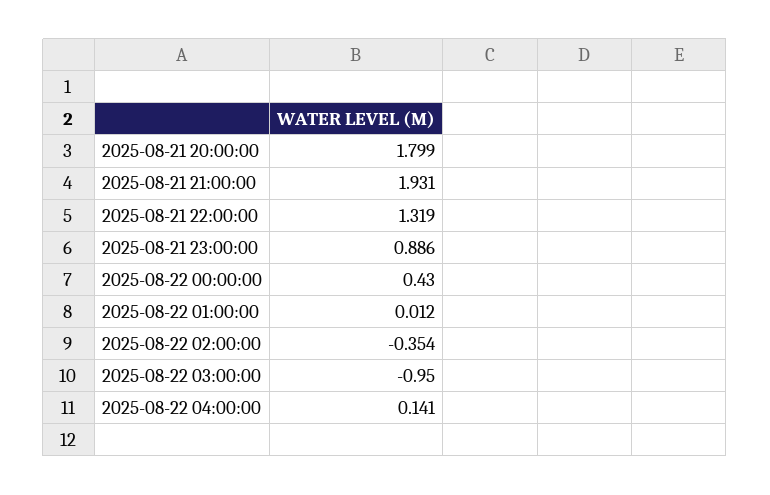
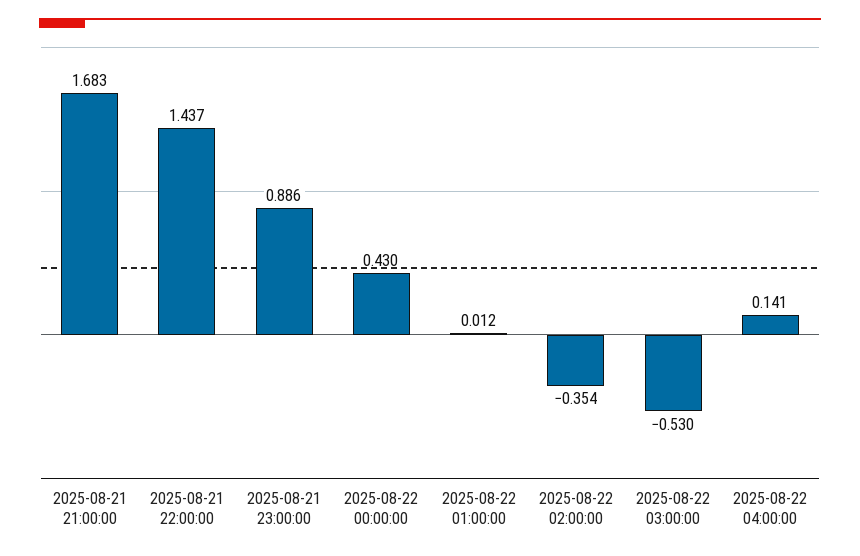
  {
-   "2025-08-21 20:00:00": 1.799,
-   "2025-08-21 21:00:00": 1.931,
+   "2025-08-21 21:00:00": 1.683,
-   "2025-08-21 22:00:00": 1.319,
+   "2025-08-21 22:00:00": 1.437,
    "2025-08-21 23:00:00": 0.886,
    "2025-08-22 00:00:00": 0.43,
    "2025-08-22 01:00:00": 0.012,
    "2025-08-22 02:00:00": -0.354,
-   "2025-08-22 03:00:00": -0.95,
+   "2025-08-22 03:00:00": -0.53,
    "2025-08-22 04:00:00": 0.141
  }

